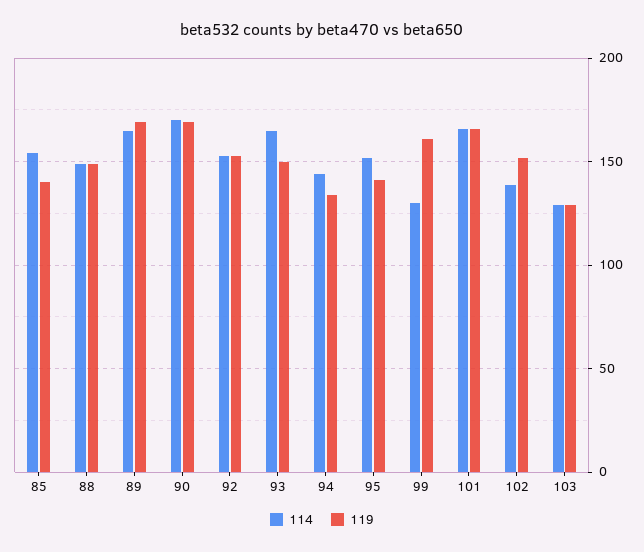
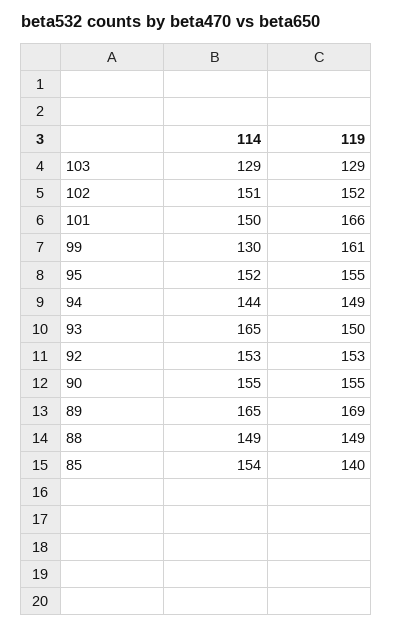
  {
    "114": {
      "85": 154,
      "88": 149,
      "89": 165,
-     "90": 170,
+     "90": 155,
      "92": 153,
      "93": 165,
      "94": 144,
      "95": 152,
      "99": 130,
-     "101": 165,
+     "101": 150,
-     "102": 140,
+     "102": 151,
      "103": 129
    },
    "119": {
      "85": 140,
      "88": 149,
      "89": 169,
-     "90": 170,
+     "90": 155,
      "92": 153,
      "93": 150,
-     "94": 135,
+     "94": 149,
-     "95": 140,
+     "95": 155,
      "99": 161,
      "101": 166,
      "102": 152,
      "103": 129
    }
  }

